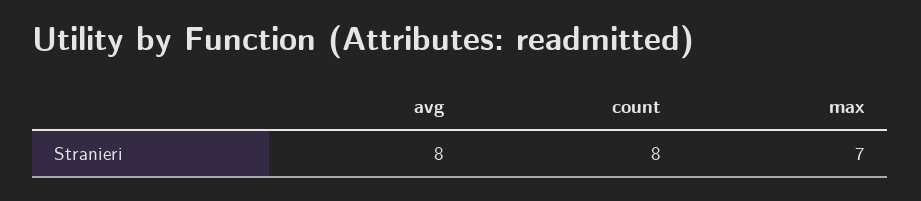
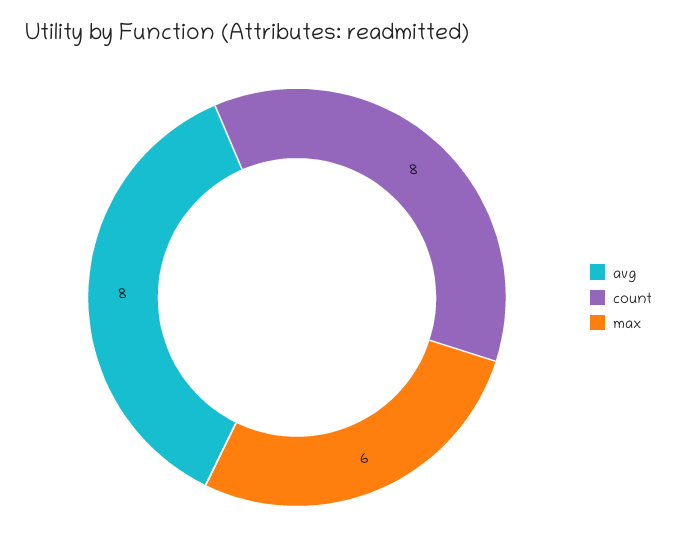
  {
    "avg": 8,
    "count": 8,
-   "max": 7
+   "max": 6
  }

